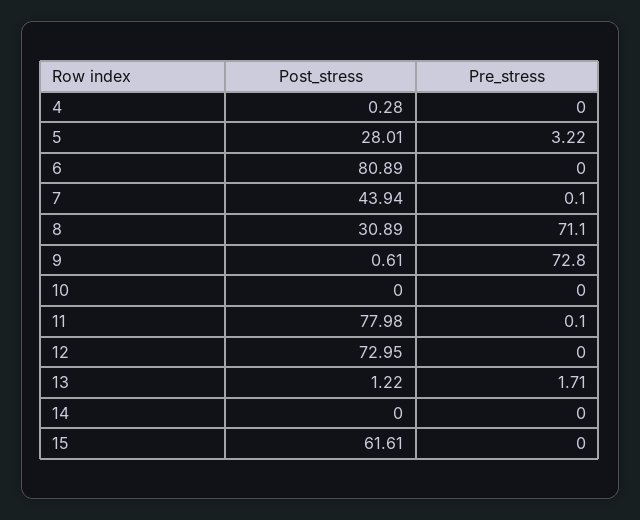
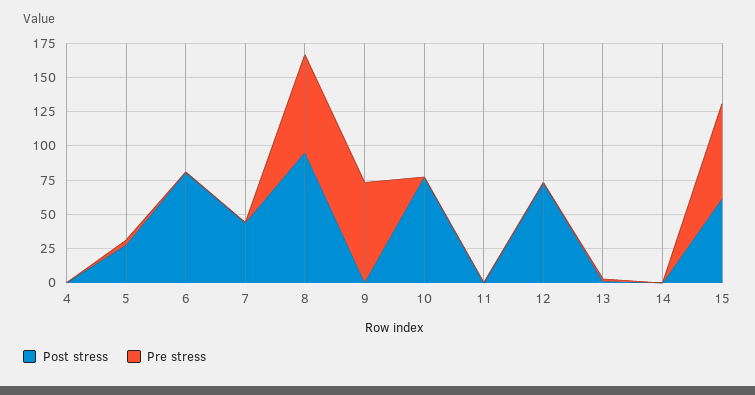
  {
    "Post_stress": {
      "4": 0.28,
      "5": 28.01,
      "6": 80.89,
      "7": 43.94,
-     "8": 30.89,
+     "8": 100,
      "9": 0.61,
-     "10": 0,
+     "10": 75,
-     "11": 77.98,
+     "11": 0,
      "12": 72.95,
      "13": 1.22,
      "14": 0,
      "15": 61.61
    },
    "Pre_stress": {
      "4": 0,
      "5": 3.22,
      "6": 0,
      "7": 0.1,
      "8": 71.1,
      "9": 72.8,
      "10": 0,
      "11": 0.1,
      "12": 0,
      "13": 1.71,
      "14": 0,
-     "15": 0
+     "15": 75
    }
  }

